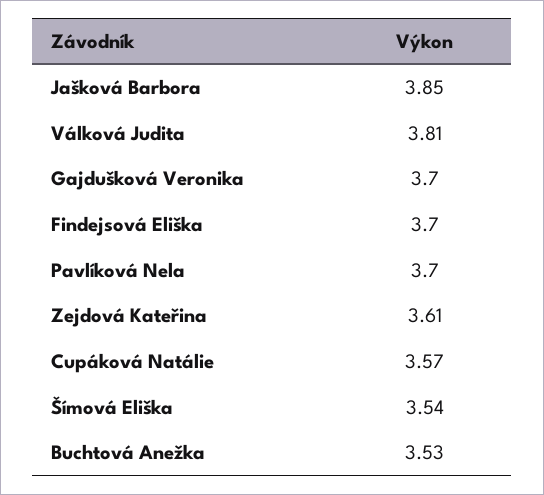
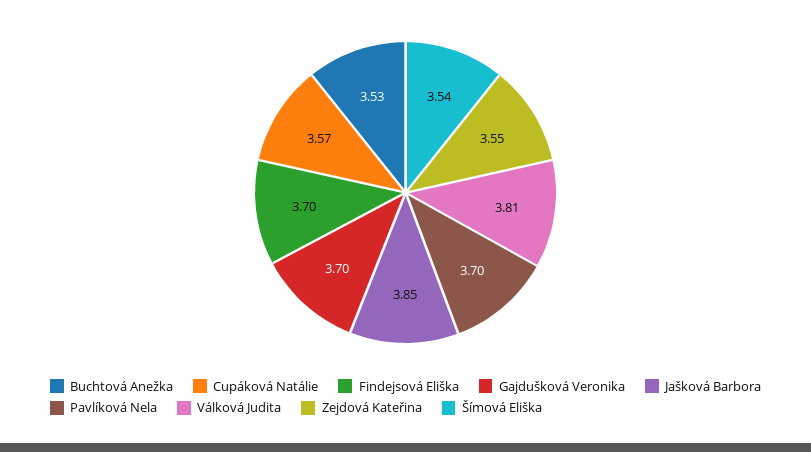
  {
    "Jašková Barbora": 3.85,
    "Válková Judita": 3.81,
    "Gajdušková Veronika": 3.7,
    "Findejsová Eliška": 3.7,
    "Pavlíková Nela": 3.7,
-   "Zejdová Kateřina": 3.61,
+   "Zejdová Kateřina": 3.55,
    "Cupáková Natálie": 3.57,
    "Šímová Eliška": 3.54,
    "Buchtová Anežka": 3.53
  }

